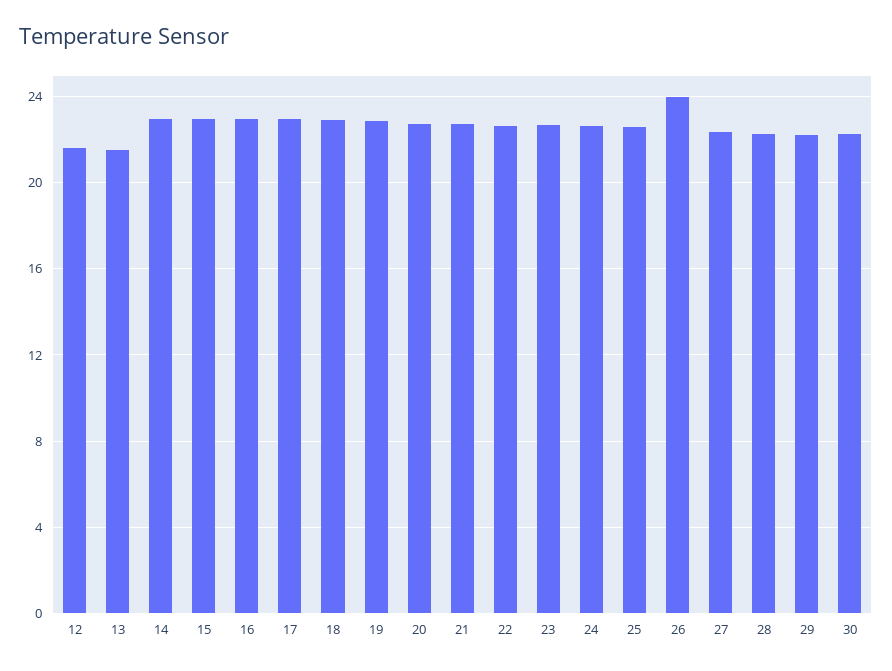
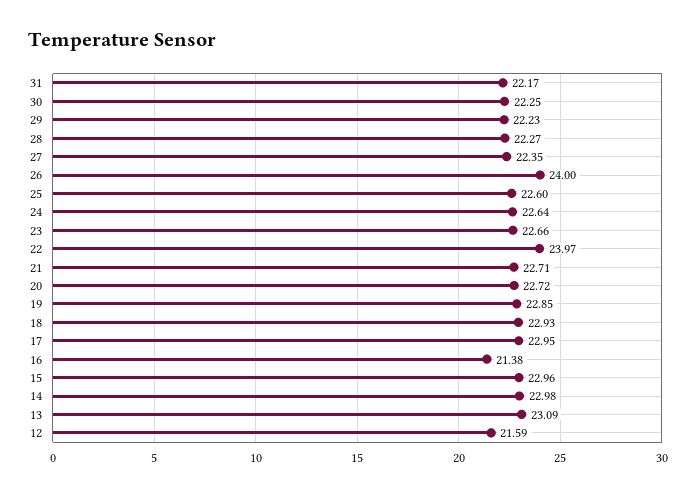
  {
    "12": 21.59,
-   "13": 21.5,
+   "13": 23.09,
    "14": 22.98,
    "15": 22.96,
-   "16": 23,
+   "16": 21.38,
    "17": 22.95,
    "18": 22.93,
    "19": 22.85,
    "20": 22.72,
    "21": 22.71,
-   "22": 22.5,
+   "22": 23.97,
    "23": 22.66,
    "24": 22.64,
    "25": 22.6,
    "26": 24,
    "27": 22.35,
    "28": 22.27,
    "29": 22.23,
-   "30": 22.25
+   "30": 22.25,
+   "31": 22.17
  }

